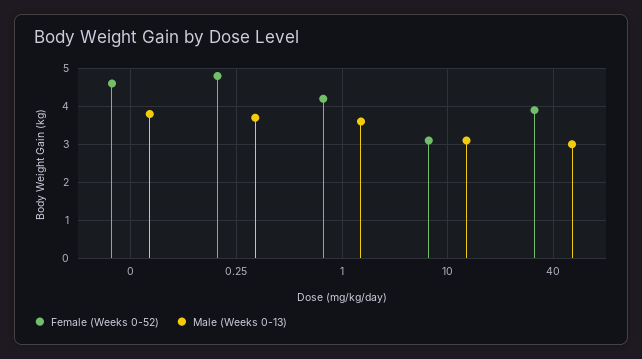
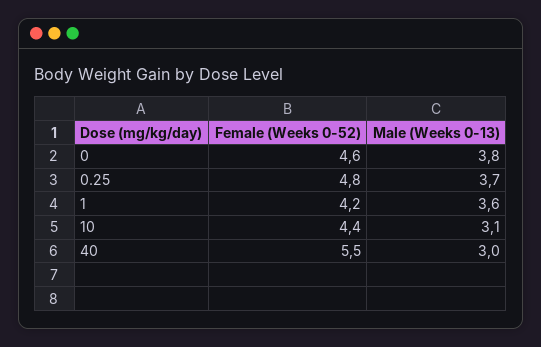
  {
    "Female (Weeks 0-52)": {
      "0": 4.6,
      "0.25": 4.8,
      "1": 4.2,
-     "10": 3,
+     "10": 4.4,
-     "40": 4
+     "40": 5.5
    },
    "Male (Weeks 0-13)": {
      "0": 3.8,
      "0.25": 3.7,
      "1": 3.6,
      "10": 3.1,
      "40": 3
    }
  }

